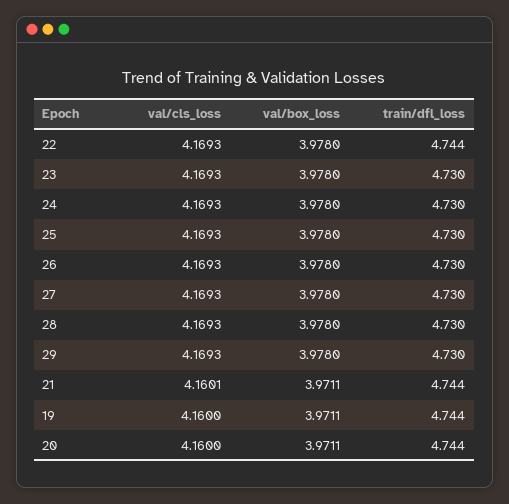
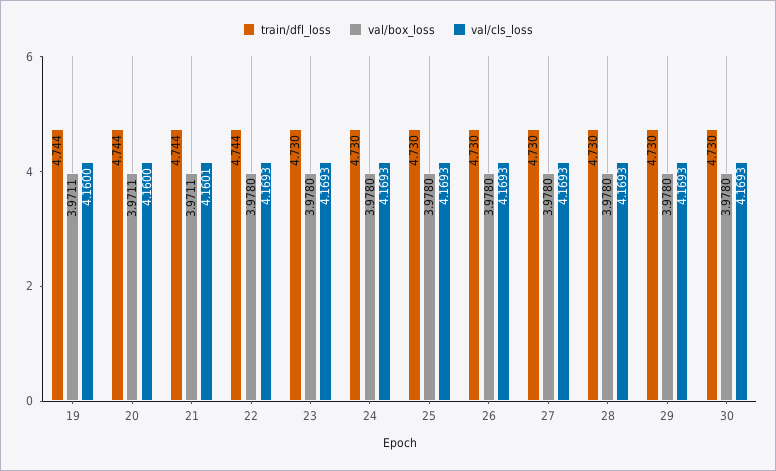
  {
    "val/cls_loss": {
      "22": 4.1693,
      "23": 4.1693,
      "24": 4.1693,
      "25": 4.1693,
      "26": 4.1693,
      "27": 4.1693,
      "28": 4.1693,
      "29": 4.1693,
      "21": 4.1601,
      "19": 4.16,
-     "20": 4.16
+     "20": 4.16,
+     "30": 4.1693
    },
    "val/box_loss": {
      "22": 3.978,
      "23": 3.978,
      "24": 3.978,
      "25": 3.978,
      "26": 3.978,
      "27": 3.978,
      "28": 3.978,
      "29": 3.978,
      "21": 3.9711,
      "19": 3.9711,
-     "20": 3.9711
+     "20": 3.9711,
+     "30": 3.978
    },
    "train/dfl_loss": {
      "22": 4.744,
      "23": 4.73,
      "24": 4.73,
      "25": 4.73,
      "26": 4.73,
      "27": 4.73,
      "28": 4.73,
      "29": 4.73,
      "21": 4.744,
      "19": 4.744,
-     "20": 4.744
+     "20": 4.744,
+     "30": 4.73
    }
  }

